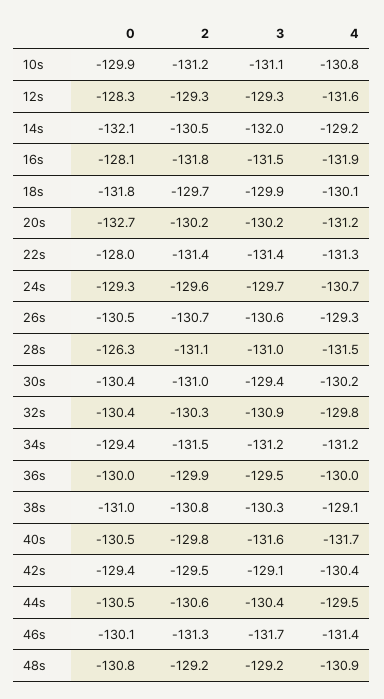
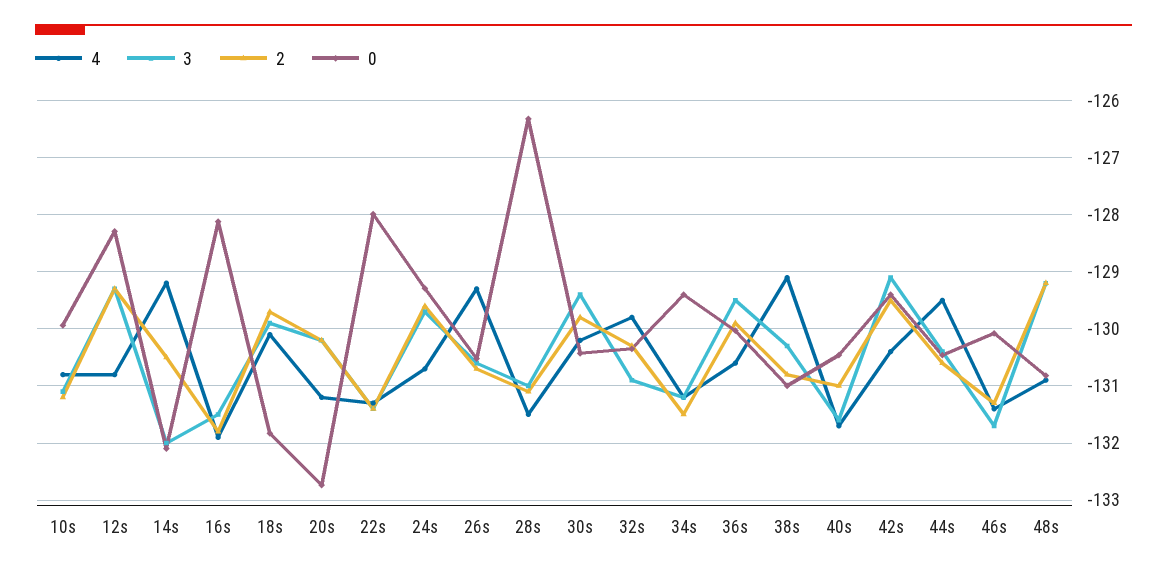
  {
    "0": {
      "10s": -129.9,
      "12s": -128.3,
      "14s": -132.1,
      "16s": -128.1,
      "18s": -131.8,
      "20s": -132.7,
      "22s": -128,
      "24s": -129.3,
      "26s": -130.5,
      "28s": -126.3,
      "30s": -130.4,
      "32s": -130.4,
      "34s": -129.4,
      "36s": -130,
      "38s": -131,
      "40s": -130.5,
      "42s": -129.4,
      "44s": -130.5,
      "46s": -130.1,
      "48s": -130.8
    },
    "2": {
      "10s": -131.2,
      "12s": -129.3,
      "14s": -130.5,
      "16s": -131.8,
      "18s": -129.7,
      "20s": -130.2,
      "22s": -131.4,
      "24s": -129.6,
      "26s": -130.7,
      "28s": -131.1,
-     "30s": -131,
+     "30s": -129.8,
      "32s": -130.3,
      "34s": -131.5,
      "36s": -129.9,
      "38s": -130.8,
-     "40s": -129.8,
+     "40s": -131,
      "42s": -129.5,
      "44s": -130.6,
      "46s": -131.3,
      "48s": -129.2
    },
    "3": {
      "10s": -131.1,
      "12s": -129.3,
      "14s": -132,
      "16s": -131.5,
      "18s": -129.9,
      "20s": -130.2,
      "22s": -131.4,
      "24s": -129.7,
      "26s": -130.6,
      "28s": -131,
      "30s": -129.4,
      "32s": -130.9,
      "34s": -131.2,
      "36s": -129.5,
      "38s": -130.3,
      "40s": -131.6,
      "42s": -129.1,
      "44s": -130.4,
      "46s": -131.7,
      "48s": -129.2
    },
    "4": {
      "10s": -130.8,
-     "12s": -131.6,
+     "12s": -130.8,
      "14s": -129.2,
      "16s": -131.9,
      "18s": -130.1,
      "20s": -131.2,
      "22s": -131.3,
      "24s": -130.7,
      "26s": -129.3,
      "28s": -131.5,
      "30s": -130.2,
      "32s": -129.8,
      "34s": -131.2,
-     "36s": -130,
+     "36s": -130.6,
      "38s": -129.1,
      "40s": -131.7,
      "42s": -130.4,
      "44s": -129.5,
      "46s": -131.4,
      "48s": -130.9
    }
  }

